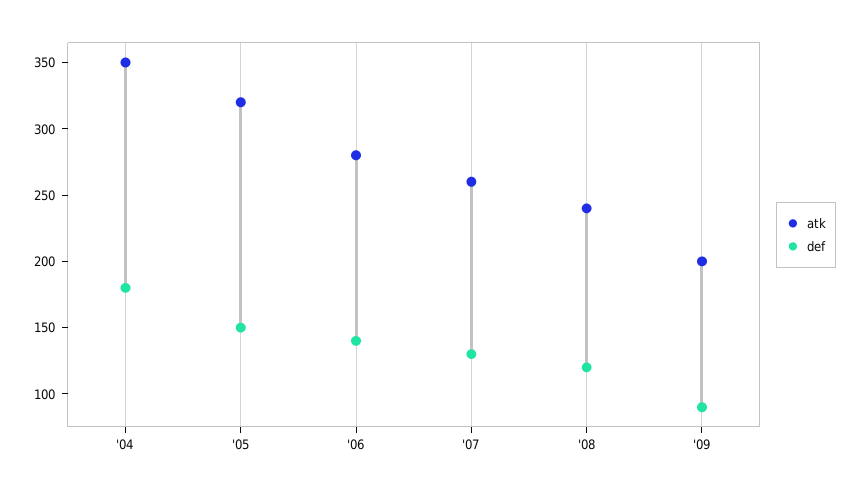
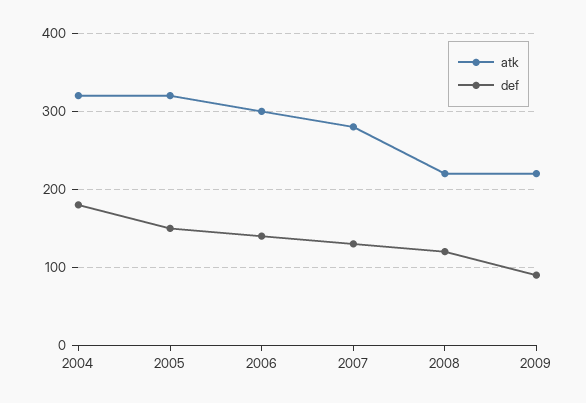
  {
    "atk": {
-     "'04": 350,
+     "'04": 320,
      "'05": 320,
-     "'06": 280,
+     "'06": 300,
-     "'07": 260,
+     "'07": 280,
-     "'08": 240,
+     "'08": 220,
-     "'09": 200
+     "'09": 220
    },
    "def": {
      "'04": 180,
      "'05": 150,
      "'06": 140,
      "'07": 130,
      "'08": 120,
      "'09": 90
    }
  }

